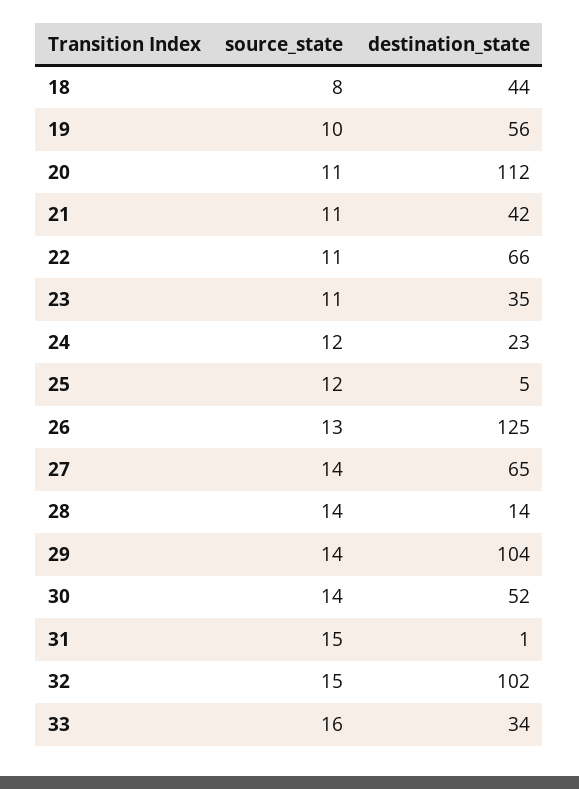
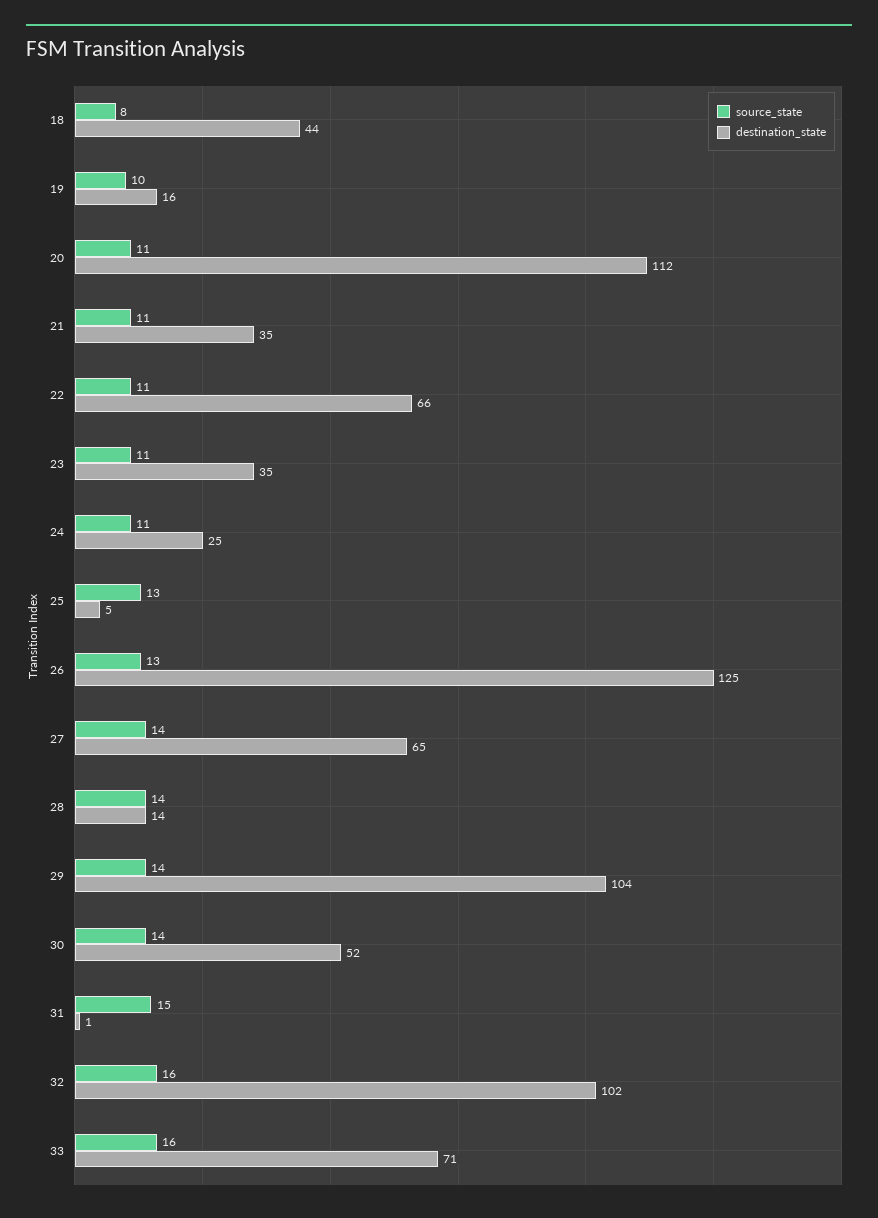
  {
    "source_state": {
      "18": 8,
      "19": 10,
      "20": 11,
      "21": 11,
      "22": 11,
      "23": 11,
-     "24": 12,
+     "24": 11,
-     "25": 12,
+     "25": 13,
      "26": 13,
      "27": 14,
      "28": 14,
      "29": 14,
      "30": 14,
      "31": 15,
-     "32": 15,
+     "32": 16,
      "33": 16
    },
    "destination_state": {
      "18": 44,
-     "19": 56,
+     "19": 16,
      "20": 112,
-     "21": 42,
+     "21": 35,
      "22": 66,
      "23": 35,
-     "24": 23,
+     "24": 25,
      "25": 5,
      "26": 125,
      "27": 65,
      "28": 14,
      "29": 104,
      "30": 52,
      "31": 1,
      "32": 102,
-     "33": 34
+     "33": 71
    }
  }

